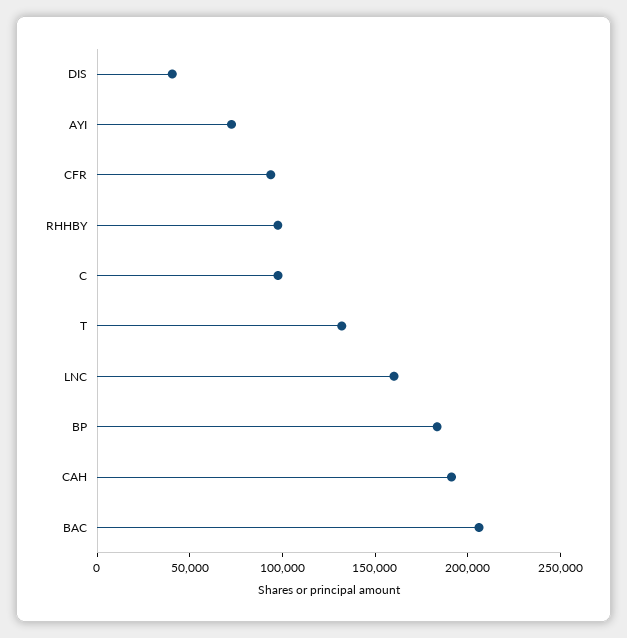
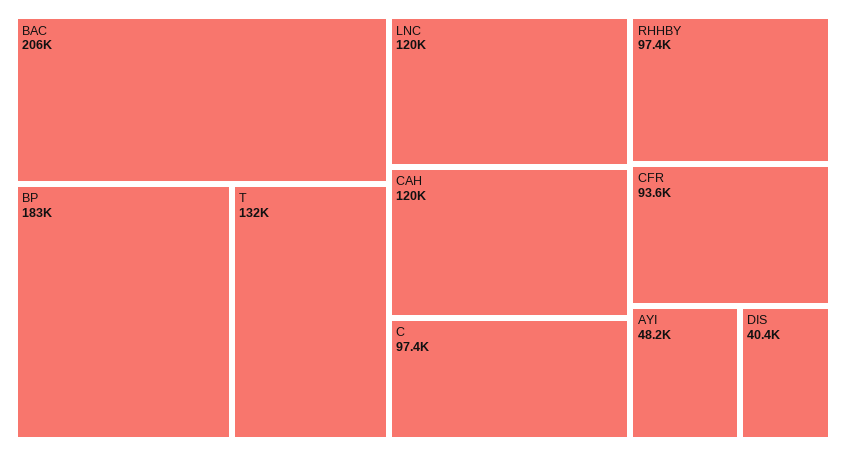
  {
    "DIS": 40400,
-   "AYI": 70000,
+   "AYI": 48200,
    "CFR": 93600,
    "RHHBY": 97400,
    "C": 97400,
    "T": 132000,
-   "LNC": 160000,
+   "LNC": 120000,
    "BP": 183000,
-   "CAH": 190000,
+   "CAH": 120000,
    "BAC": 206000
  }

